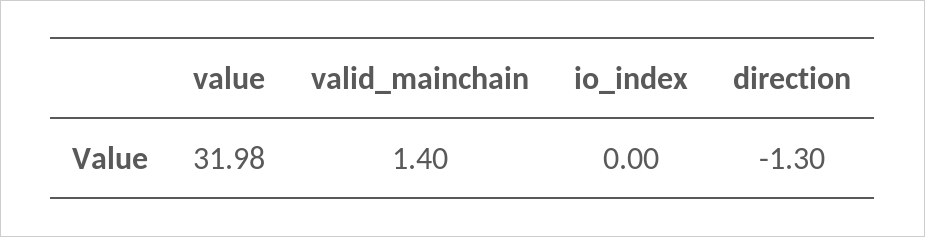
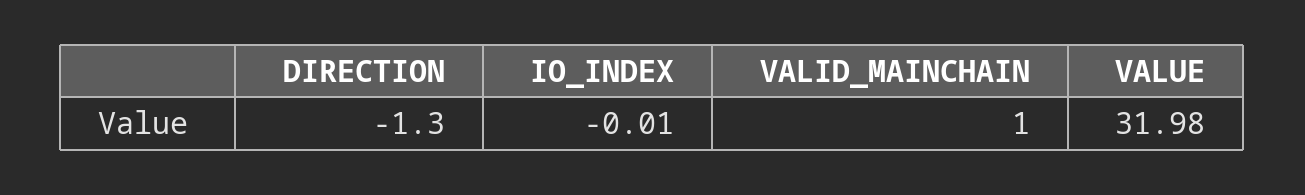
  {
    "value": 31.98,
-   "valid_mainchain": 1.4,
+   "valid_mainchain": 1,
-   "io_index": 0,
+   "io_index": -0.01,
    "direction": -1.3
  }

